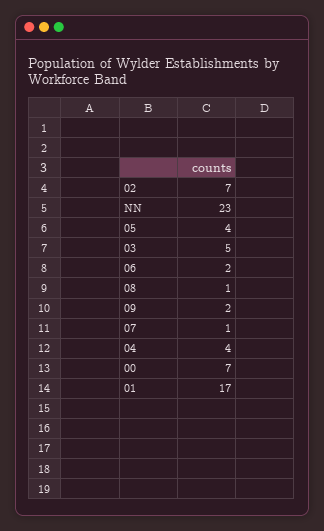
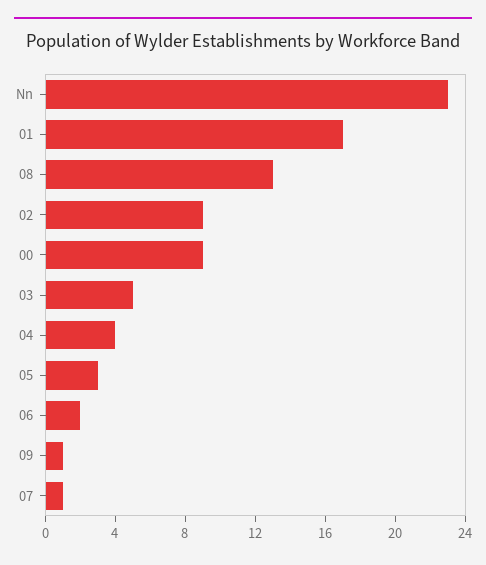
  {
-   "02": 7,
+   "02": 9,
    "NN": 23,
-   "05": 4,
+   "05": 3,
    "03": 5,
    "06": 2,
-   "08": 1,
+   "08": 13,
-   "09": 2,
+   "09": 1,
    "07": 1,
    "04": 4,
-   "00": 7,
+   "00": 9,
    "01": 17
  }

